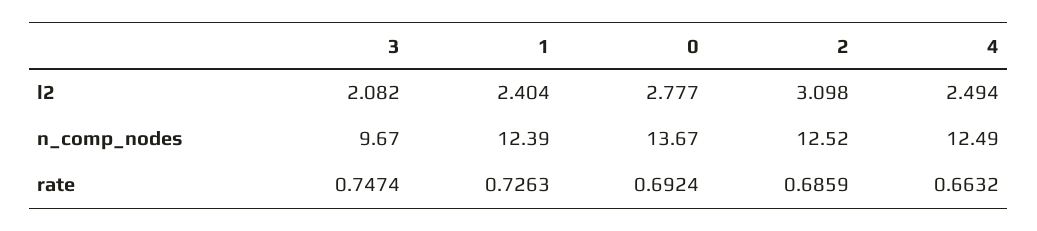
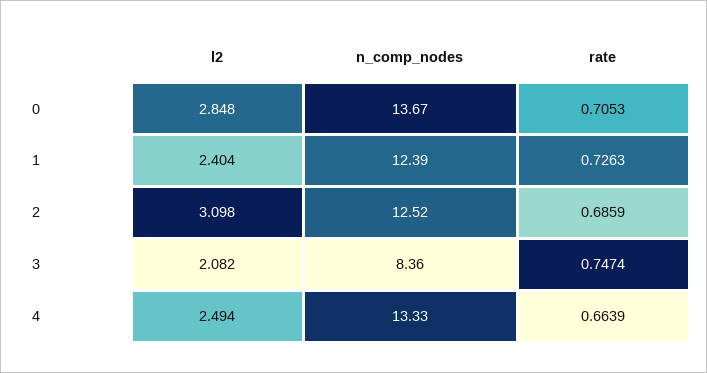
  {
    "3": {
      "l2": 2.082,
-     "n_comp_nodes": 9.67,
+     "n_comp_nodes": 8.36,
      "rate": 0.7474
    },
    "1": {
      "l2": 2.404,
      "n_comp_nodes": 12.39,
      "rate": 0.7263
    },
    "0": {
-     "l2": 2.777,
+     "l2": 2.848,
      "n_comp_nodes": 13.67,
-     "rate": 0.6924
+     "rate": 0.7053
    },
    "2": {
      "l2": 3.098,
      "n_comp_nodes": 12.52,
      "rate": 0.6859
    },
    "4": {
      "l2": 2.494,
-     "n_comp_nodes": 12.49,
+     "n_comp_nodes": 13.33,
-     "rate": 0.6632
+     "rate": 0.6639
    }
  }

